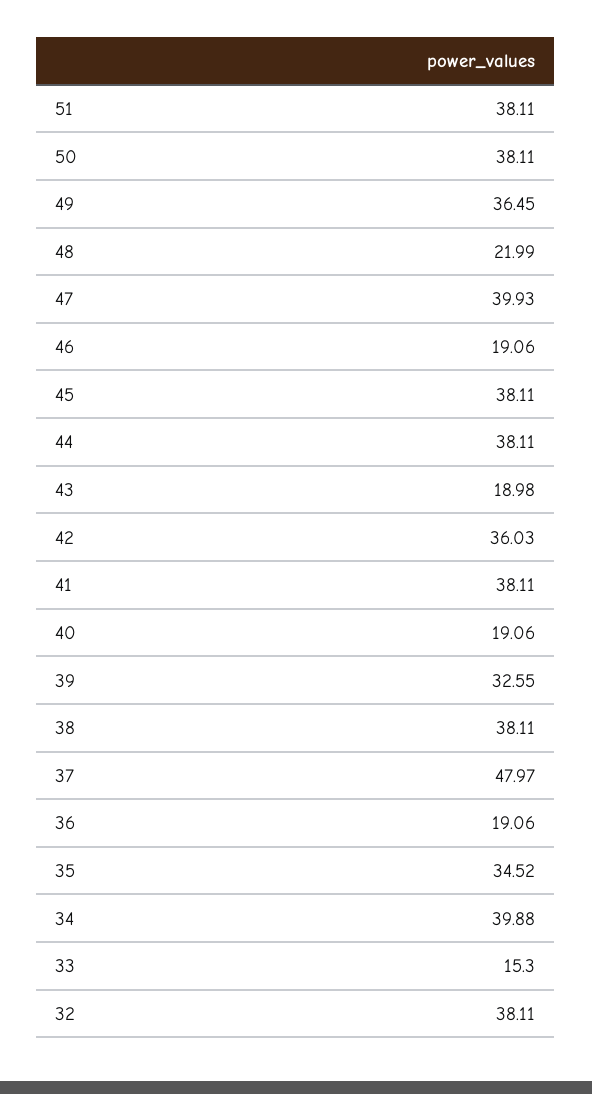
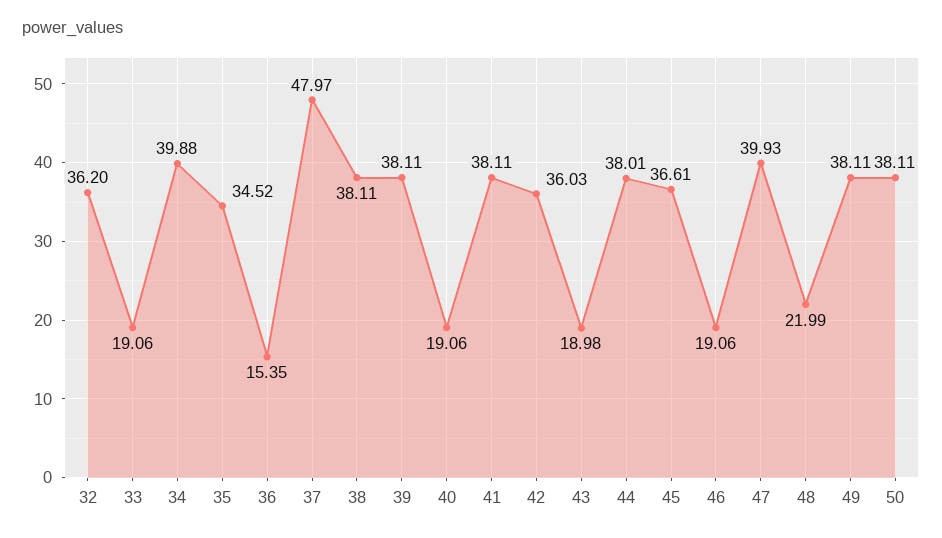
  {
-   "51": 38.11,
    "50": 38.11,
-   "49": 36.45,
+   "49": 38.11,
    "48": 21.99,
    "47": 39.93,
    "46": 19.06,
-   "45": 38.11,
+   "45": 36.61,
-   "44": 38.11,
+   "44": 38.01,
    "43": 18.98,
    "42": 36.03,
    "41": 38.11,
    "40": 19.06,
-   "39": 32.55,
+   "39": 38.11,
    "38": 38.11,
    "37": 47.97,
-   "36": 19.06,
+   "36": 15.35,
    "35": 34.52,
    "34": 39.88,
-   "33": 15.3,
+   "33": 19.06,
-   "32": 38.11
+   "32": 36.2
  }

